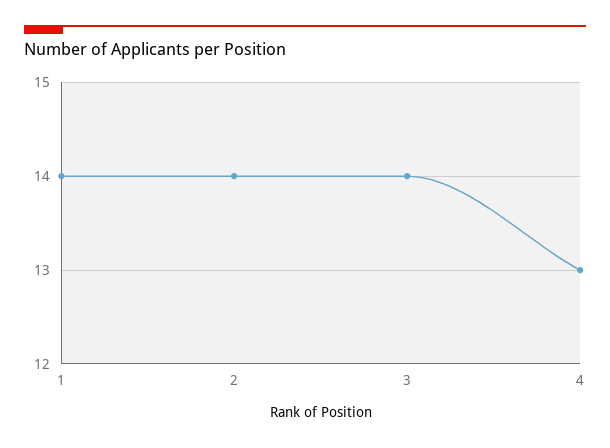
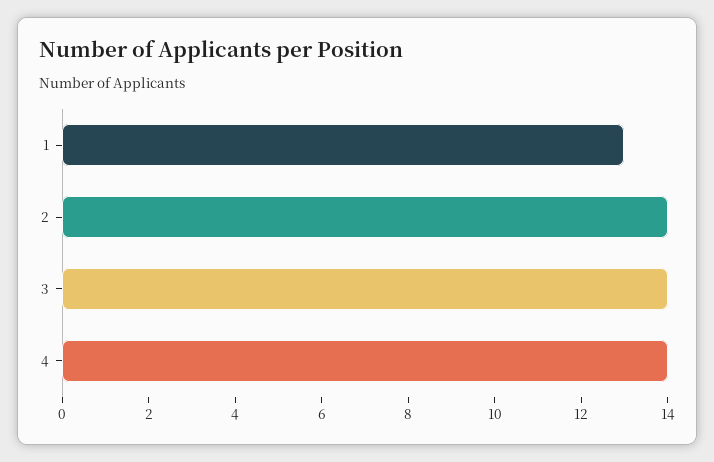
  {
-   "1": 14,
+   "1": 13,
    "2": 14,
    "3": 14,
-   "4": 13
+   "4": 14
  }

